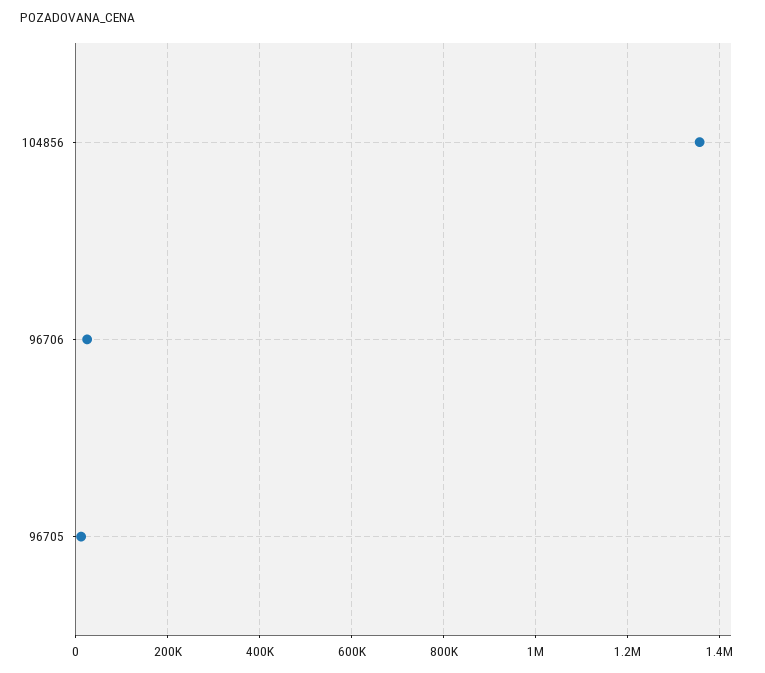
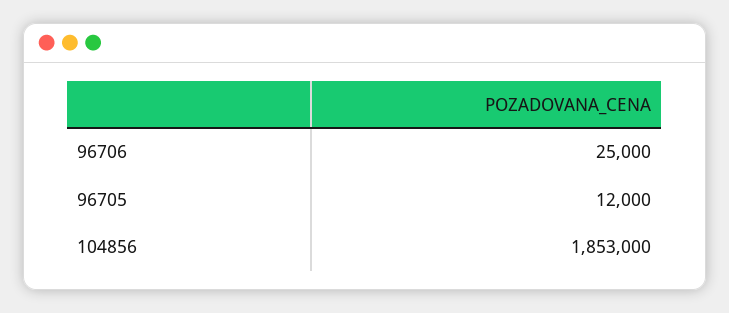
  {
-   "104856": 1360000,
+   "104856": 1853000,
    "96706": 25000,
    "96705": 12000
  }

